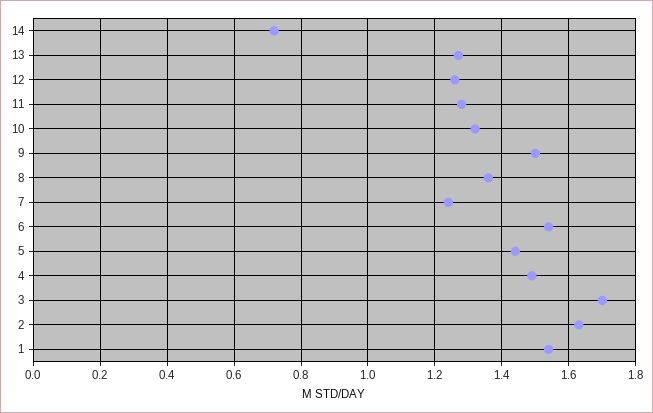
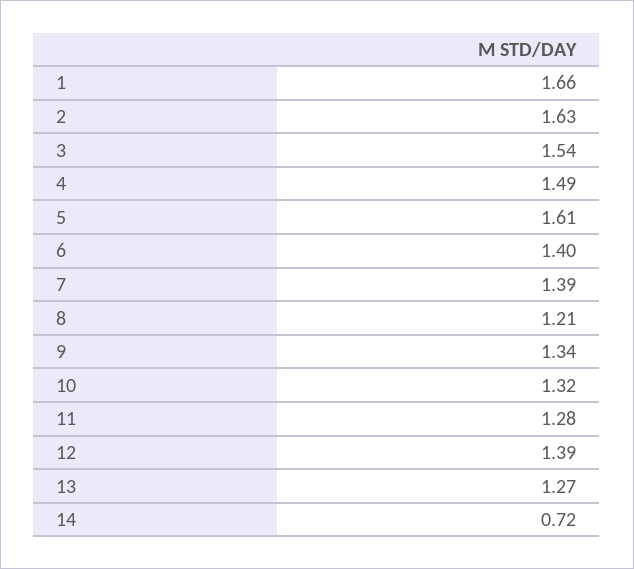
  {
    "14": 0.72,
    "13": 1.27,
-   "12": 1.25,
+   "12": 1.39,
    "11": 1.28,
    "10": 1.32,
-   "9": 1.5,
+   "9": 1.34,
-   "8": 1.35,
+   "8": 1.21,
-   "7": 1.25,
+   "7": 1.39,
-   "6": 1.55,
+   "6": 1.4,
-   "5": 1.45,
+   "5": 1.61,
    "4": 1.49,
-   "3": 1.7,
+   "3": 1.54,
    "2": 1.63,
-   "1": 1.55
+   "1": 1.66
  }

